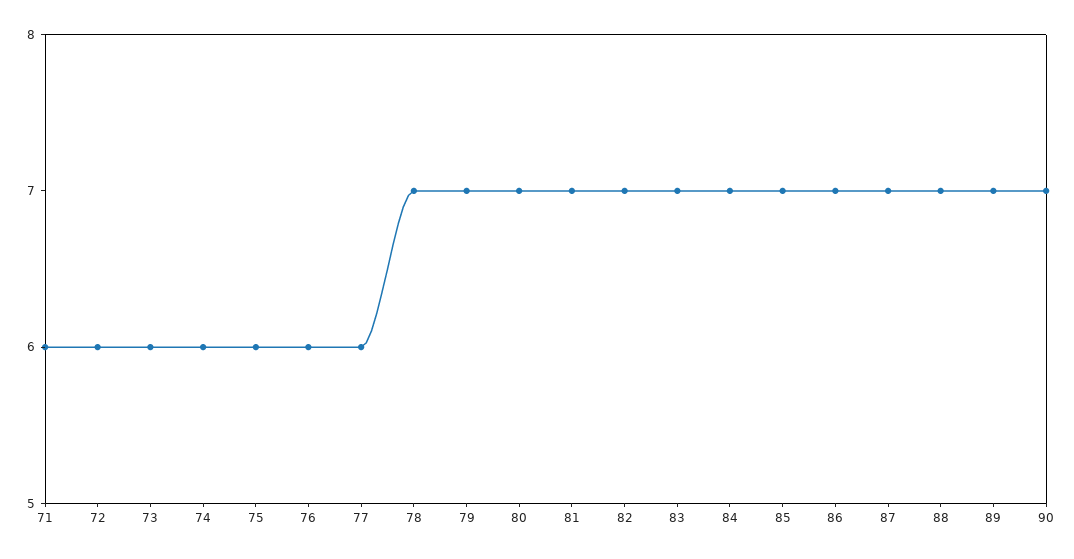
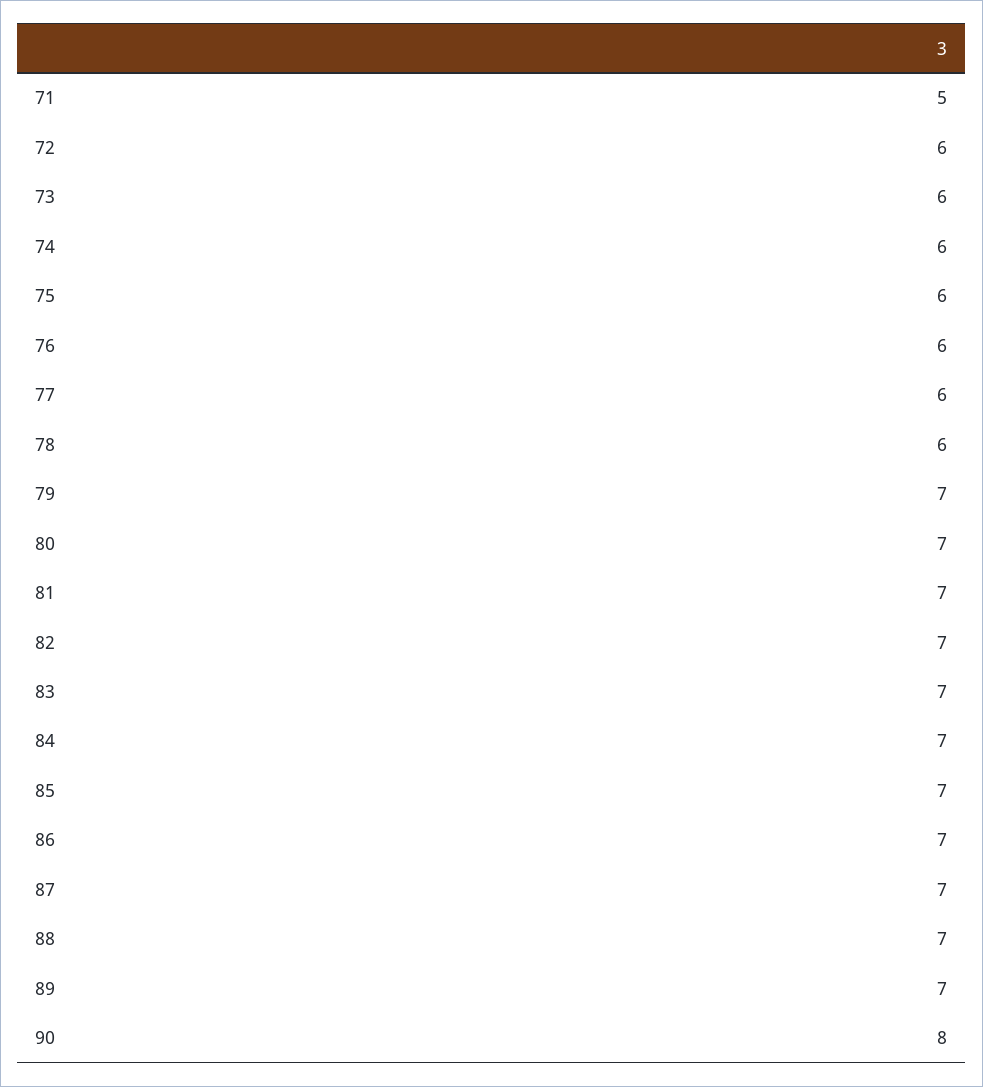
  {
-   "71": 6,
+   "71": 5,
    "72": 6,
    "73": 6,
    "74": 6,
    "75": 6,
    "76": 6,
    "77": 6,
-   "78": 7,
+   "78": 6,
    "79": 7,
    "80": 7,
    "81": 7,
    "82": 7,
    "83": 7,
    "84": 7,
    "85": 7,
    "86": 7,
    "87": 7,
    "88": 7,
    "89": 7,
-   "90": 7
+   "90": 8
  }

